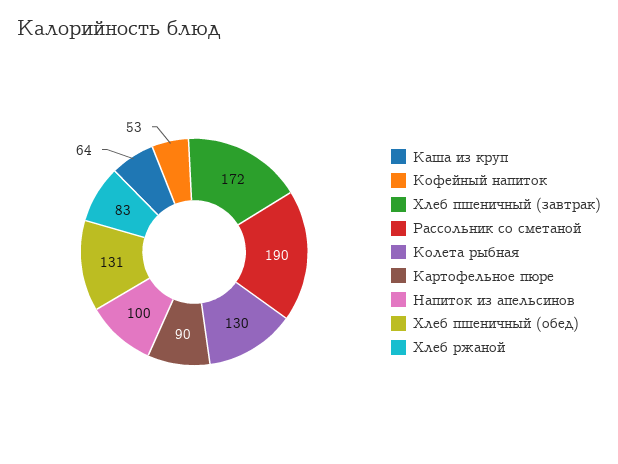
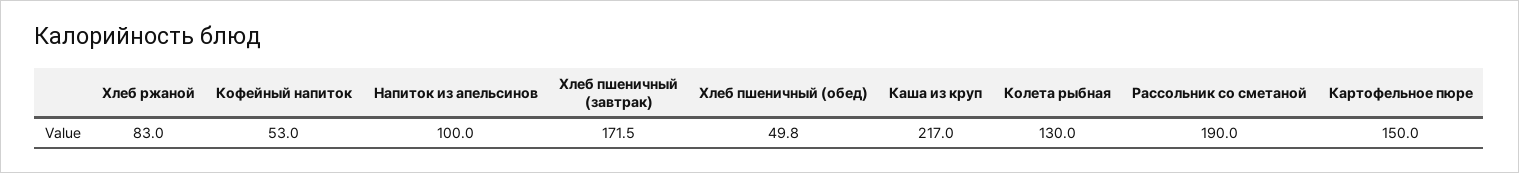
  {
-   "Каша из круп": 64,
+   "Каша из круп": 217,
    "Кофейный напиток": 53,
    "Хлеб пшеничный (завтрак)": 171.5,
    "Рассольник со сметаной": 190,
    "Колета рыбная": 130,
-   "Картофельное пюре": 90,
+   "Картофельное пюре": 150,
    "Напиток из апельсинов": 100,
-   "Хлеб пшеничный (обед)": 131,
+   "Хлеб пшеничный (обед)": 49.8,
    "Хлеб ржаной": 83
  }

